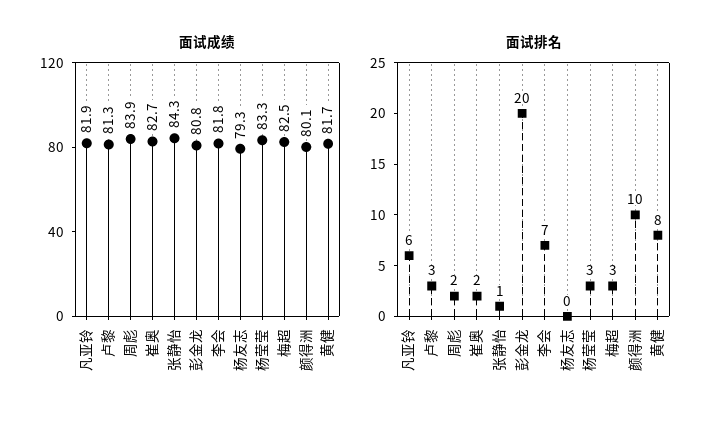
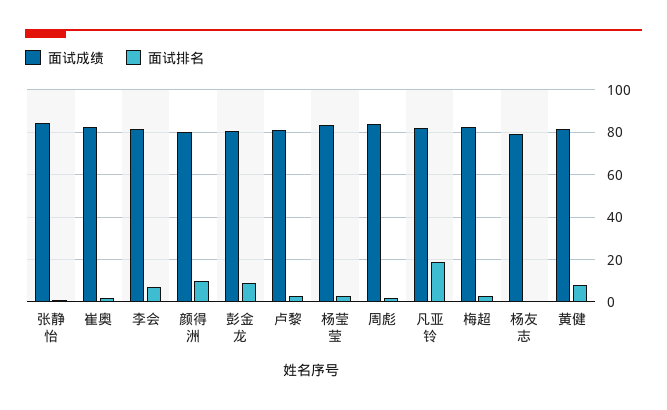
  {
    "面试成绩": {
      "凡亚铃": 81.9,
      "卢黎": 81.3,
      "周彪": 83.9,
      "崔奥": 82.7,
      "张静怡": 84.3,
      "彭金龙": 80.8,
      "李会": 81.8,
      "杨友志": 79.3,
      "杨莹莹": 83.3,
      "梅超": 82.5,
      "颜得洲": 80.1,
      "黄健": 81.7
    },
    "面试排名": {
-     "凡亚铃": 6,
+     "凡亚铃": 20,
      "卢黎": 3,
      "周彪": 2,
      "崔奥": 2,
      "张静怡": 1,
-     "彭金龙": 20,
+     "彭金龙": 10,
      "李会": 7,
      "杨友志": 0,
      "杨莹莹": 3,
      "梅超": 3,
      "颜得洲": 10,
      "黄健": 8
    }
  }

